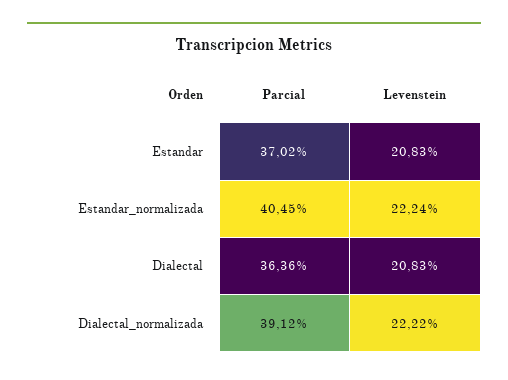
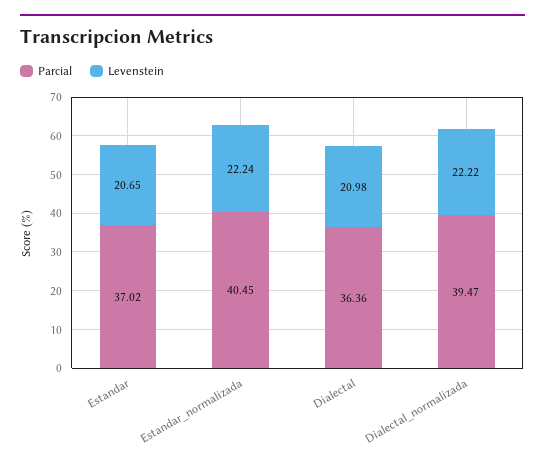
  {
    "Parcial": {
      "Estandar": 37.02,
      "Estandar_normalizada": 40.45,
      "Dialectal": 36.36,
-     "Dialectal_normalizada": 39.12
+     "Dialectal_normalizada": 39.47
    },
    "Levenstein": {
-     "Estandar": 20.83,
+     "Estandar": 20.65,
      "Estandar_normalizada": 22.24,
-     "Dialectal": 20.83,
+     "Dialectal": 20.98,
      "Dialectal_normalizada": 22.22
    }
  }

